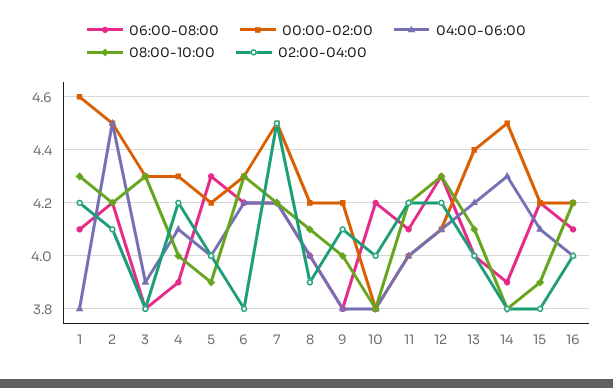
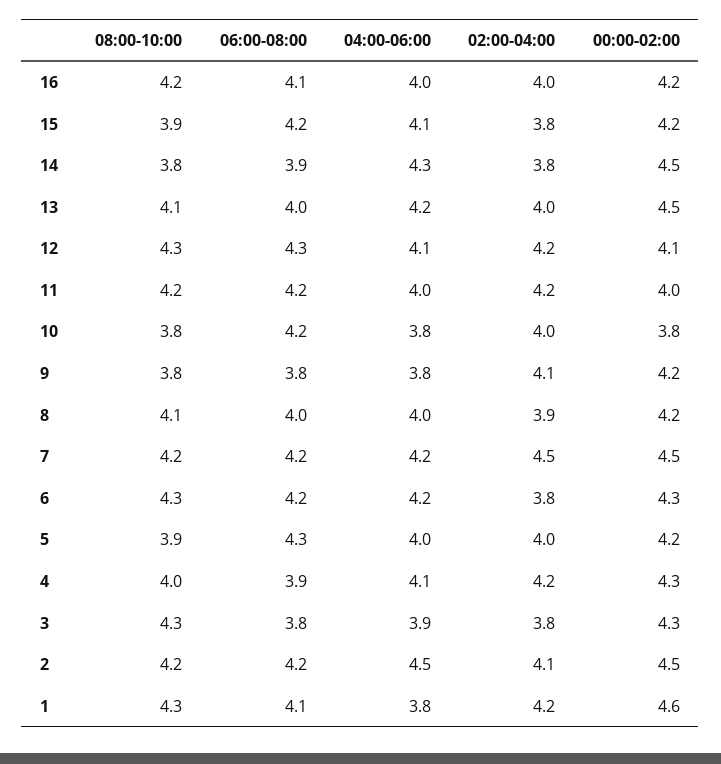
  {
    "06:00-08:00": {
      "1": 4.1,
      "2": 4.2,
      "3": 3.8,
      "4": 3.9,
      "5": 4.3,
      "6": 4.2,
      "7": 4.2,
      "8": 4,
      "9": 3.8,
      "10": 4.2,
-     "11": 4.1,
+     "11": 4.2,
      "12": 4.3,
      "13": 4,
      "14": 3.9,
      "15": 4.2,
      "16": 4.1
    },
    "00:00-02:00": {
      "1": 4.6,
      "2": 4.5,
      "3": 4.3,
      "4": 4.3,
      "5": 4.2,
      "6": 4.3,
      "7": 4.5,
      "8": 4.2,
      "9": 4.2,
      "10": 3.8,
      "11": 4,
      "12": 4.1,
-     "13": 4.4,
+     "13": 4.5,
      "14": 4.5,
      "15": 4.2,
      "16": 4.2
    },
    "04:00-06:00": {
      "1": 3.8,
      "2": 4.5,
      "3": 3.9,
      "4": 4.1,
      "5": 4,
      "6": 4.2,
      "7": 4.2,
      "8": 4,
      "9": 3.8,
      "10": 3.8,
      "11": 4,
      "12": 4.1,
      "13": 4.2,
      "14": 4.3,
      "15": 4.1,
      "16": 4
    },
    "08:00-10:00": {
      "1": 4.3,
      "2": 4.2,
      "3": 4.3,
      "4": 4,
      "5": 3.9,
      "6": 4.3,
      "7": 4.2,
      "8": 4.1,
-     "9": 4,
+     "9": 3.8,
      "10": 3.8,
      "11": 4.2,
      "12": 4.3,
      "13": 4.1,
      "14": 3.8,
      "15": 3.9,
      "16": 4.2
    },
    "02:00-04:00": {
      "1": 4.2,
      "2": 4.1,
      "3": 3.8,
      "4": 4.2,
      "5": 4,
      "6": 3.8,
      "7": 4.5,
      "8": 3.9,
      "9": 4.1,
      "10": 4,
      "11": 4.2,
      "12": 4.2,
      "13": 4,
      "14": 3.8,
      "15": 3.8,
      "16": 4
    }
  }

